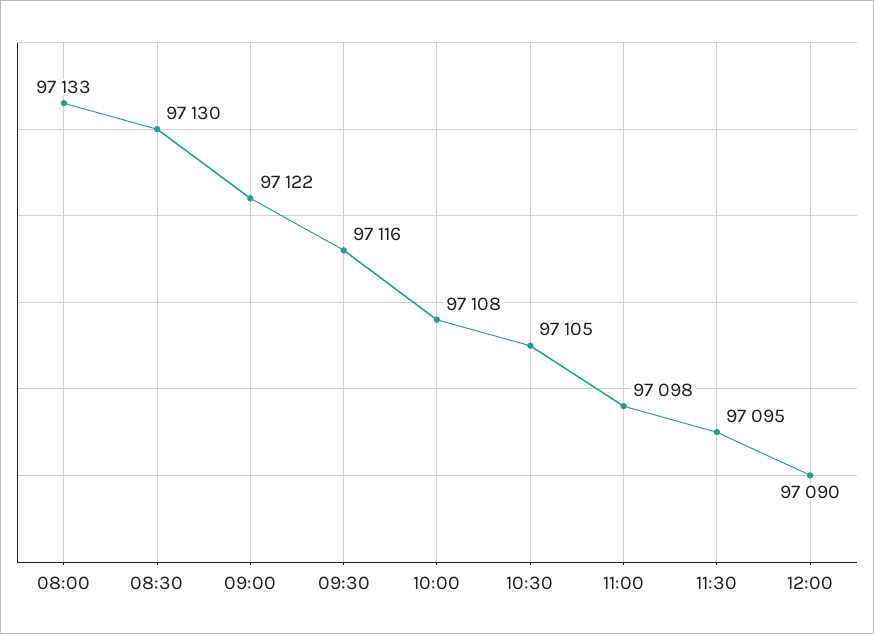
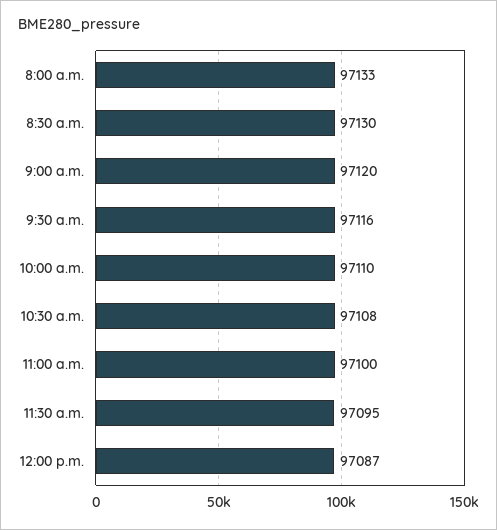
  {
    "08:00": 97133,
    "08:30": 97130,
-   "09:00": 97122,
+   "09:00": 97120,
    "09:30": 97116,
-   "10:00": 97108,
+   "10:00": 97110,
-   "10:30": 97105,
+   "10:30": 97108,
-   "11:00": 97098,
+   "11:00": 97100,
    "11:30": 97095,
-   "12:00": 97090
+   "12:00": 97087
  }

